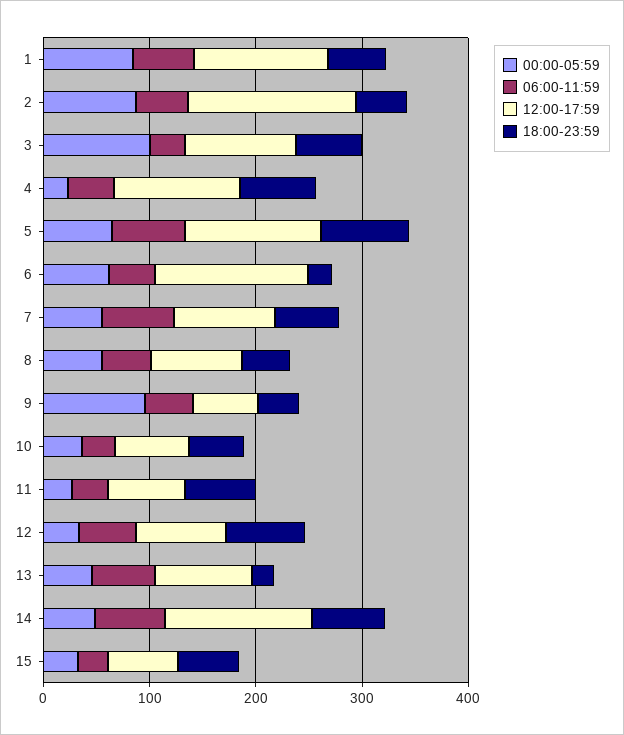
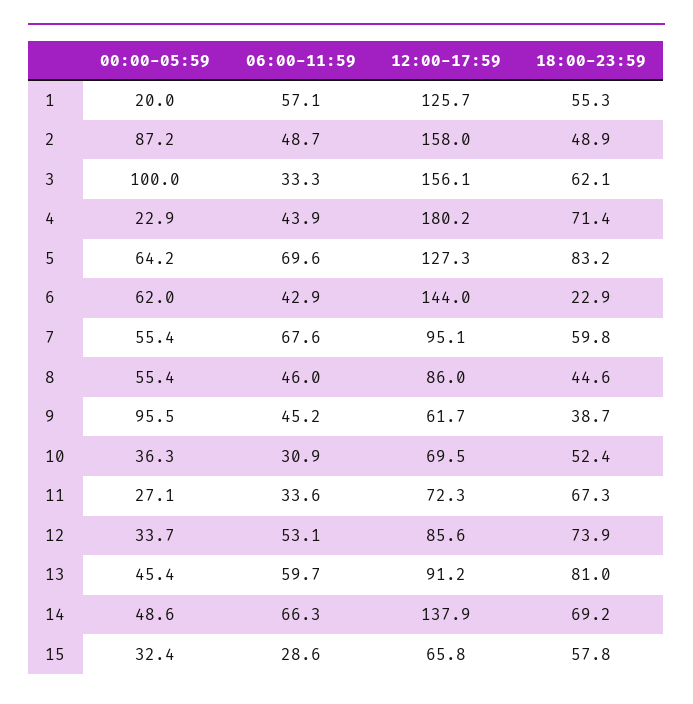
  {
    "00:00-05:59": {
-     "1": 80,
+     "1": 20,
      "2": 87.2,
      "3": 100,
      "4": 22.9,
      "5": 64.2,
      "6": 62,
      "7": 55.4,
      "8": 55.4,
      "9": 95.5,
      "10": 36.3,
      "11": 27.1,
      "12": 33.7,
      "13": 45.4,
      "14": 48.6,
      "15": 32.4
    },
    "06:00-11:59": {
      "1": 57.1,
      "2": 48.7,
      "3": 33.3,
      "4": 43.9,
      "5": 69.6,
      "6": 42.9,
      "7": 67.6,
      "8": 46,
      "9": 45.2,
      "10": 30.9,
      "11": 33.6,
      "12": 53.1,
      "13": 59.7,
      "14": 66.3,
      "15": 28.6
    },
    "12:00-17:59": {
      "1": 125.7,
      "2": 158,
-     "3": 100,
+     "3": 156.1,
-     "4": 120,
+     "4": 180.2,
      "5": 127.3,
      "6": 144,
      "7": 95.1,
      "8": 86,
      "9": 61.7,
      "10": 69.5,
      "11": 72.3,
      "12": 85.6,
      "13": 91.2,
      "14": 137.9,
      "15": 65.8
    },
    "18:00-23:59": {
      "1": 55.3,
      "2": 48.9,
      "3": 62.1,
      "4": 71.4,
      "5": 83.2,
      "6": 22.9,
      "7": 59.8,
      "8": 44.6,
      "9": 38.7,
      "10": 52.4,
      "11": 67.3,
      "12": 73.9,
-     "13": 20,
+     "13": 81,
      "14": 69.2,
      "15": 57.8
    }
  }

